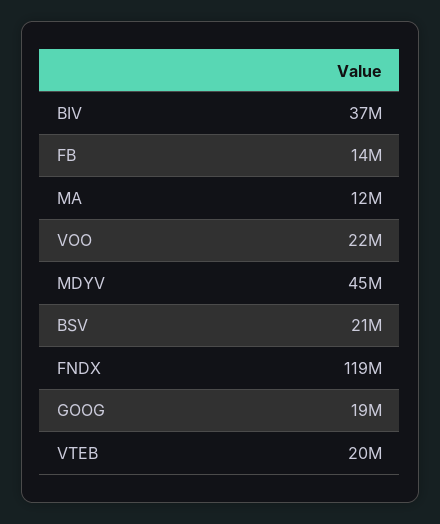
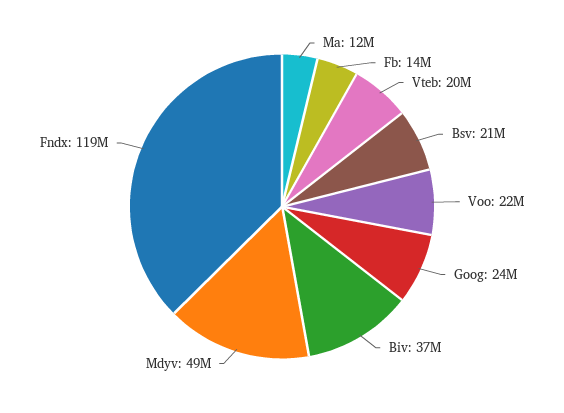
  {
    "BIV": 37000000,
    "FB": 14000000,
    "MA": 12000000,
    "VOO": 22000000,
-   "MDYV": 45000000,
+   "MDYV": 49000000,
    "BSV": 21000000,
    "FNDX": 119000000,
-   "GOOG": 19000000,
+   "GOOG": 24000000,
    "VTEB": 20000000
  }

